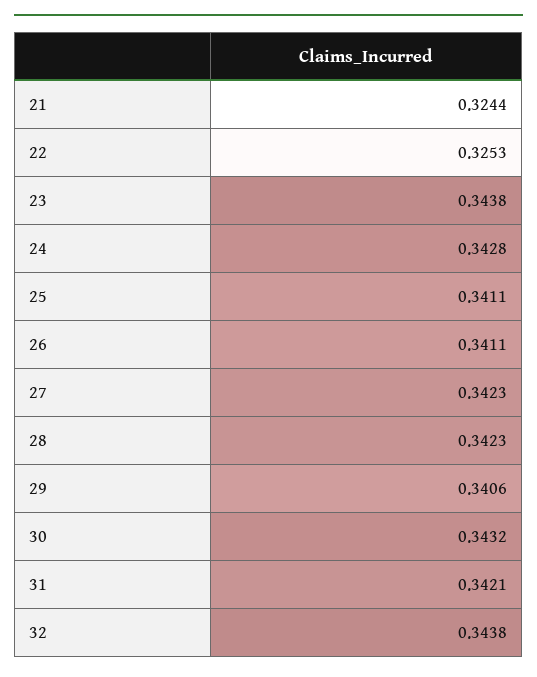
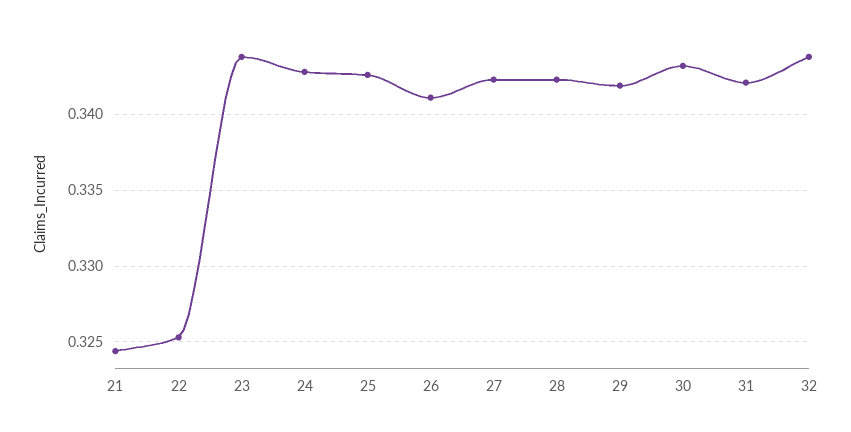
  {
    "21": 0.3244,
    "22": 0.3253,
    "23": 0.3438,
    "24": 0.3428,
-   "25": 0.3411,
+   "25": 0.3425,
    "26": 0.3411,
    "27": 0.3423,
    "28": 0.3423,
-   "29": 0.3406,
+   "29": 0.342,
    "30": 0.3432,
    "31": 0.3421,
    "32": 0.3438
  }

